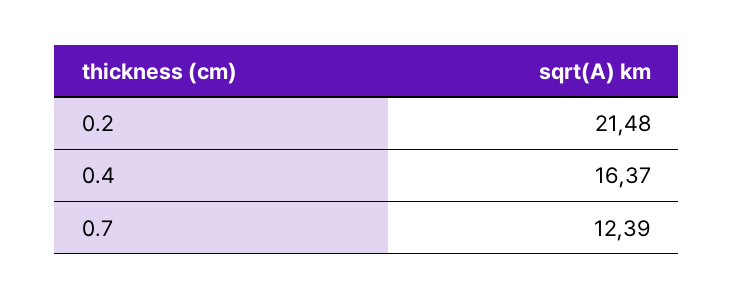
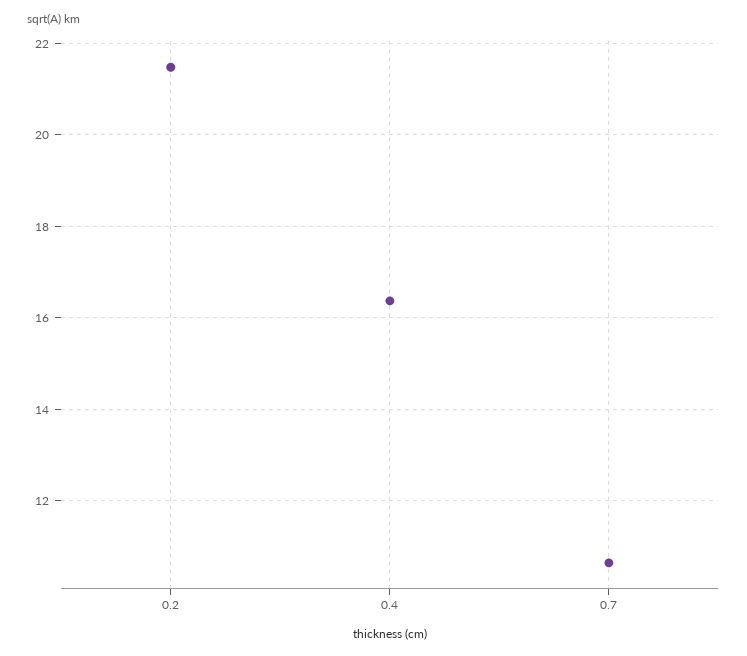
  {
    "0.2": 21.48,
    "0.4": 16.37,
-   "0.7": 12.39
+   "0.7": 10.6
  }

